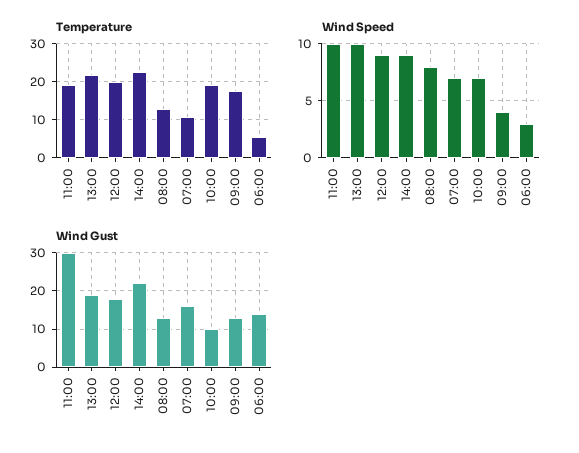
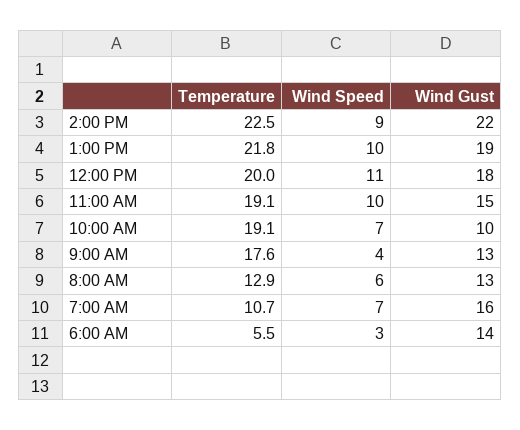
  {
    "Temperature": {
      "11:00": 19.1,
      "13:00": 21.8,
      "12:00": 20,
      "14:00": 22.5,
      "08:00": 12.9,
      "07:00": 10.7,
      "10:00": 19.1,
      "09:00": 17.6,
      "06:00": 5.5
    },
    "Wind Speed": {
      "11:00": 10,
      "13:00": 10,
-     "12:00": 9,
+     "12:00": 11,
      "14:00": 9,
-     "08:00": 8,
+     "08:00": 6,
      "07:00": 7,
      "10:00": 7,
      "09:00": 4,
      "06:00": 3
    },
    "Wind Gust": {
-     "11:00": 30,
+     "11:00": 15,
      "13:00": 19,
      "12:00": 18,
      "14:00": 22,
      "08:00": 13,
      "07:00": 16,
      "10:00": 10,
      "09:00": 13,
      "06:00": 14
    }
  }

